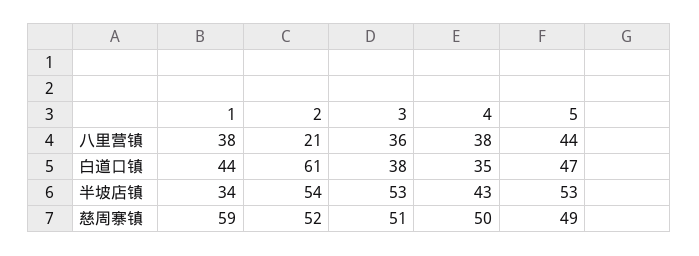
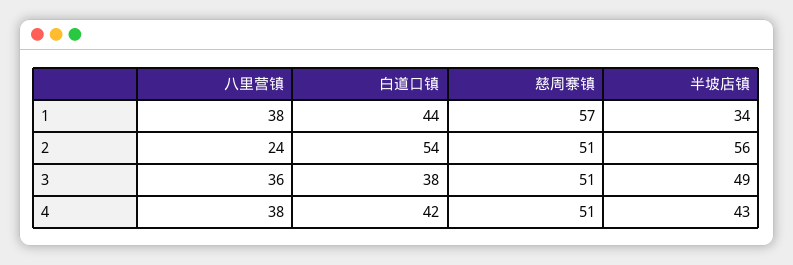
  {
    "1": {
      "八里营镇": 38,
      "白道口镇": 44,
      "半坡店镇": 34,
-     "慈周寨镇": 59
+     "慈周寨镇": 57
    },
    "2": {
-     "八里营镇": 21,
+     "八里营镇": 24,
-     "白道口镇": 61,
+     "白道口镇": 54,
-     "半坡店镇": 54,
+     "半坡店镇": 56,
-     "慈周寨镇": 52
+     "慈周寨镇": 51
    },
    "3": {
      "八里营镇": 36,
      "白道口镇": 38,
-     "半坡店镇": 53,
+     "半坡店镇": 49,
      "慈周寨镇": 51
    },
    "4": {
      "八里营镇": 38,
-     "白道口镇": 35,
+     "白道口镇": 42,
      "半坡店镇": 43,
-     "慈周寨镇": 50
+     "慈周寨镇": 51
-   },
+   }
-   "5": {
-     "八里营镇": 44,
-     "白道口镇": 47,
-     "半坡店镇": 53,
-     "慈周寨镇": 49
-   }
  }

